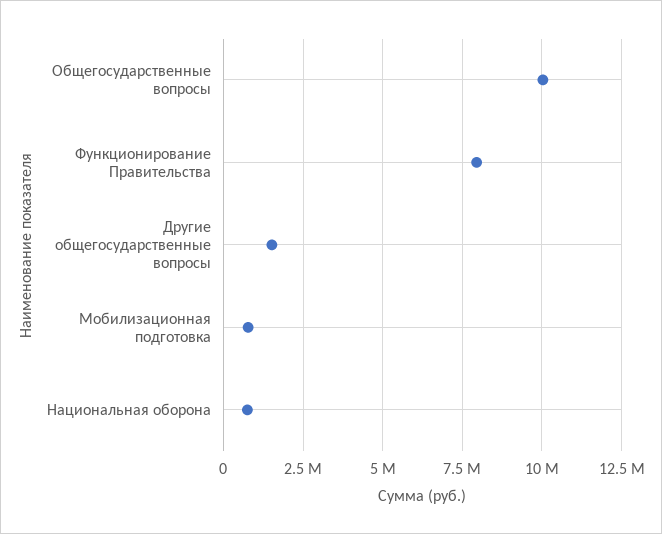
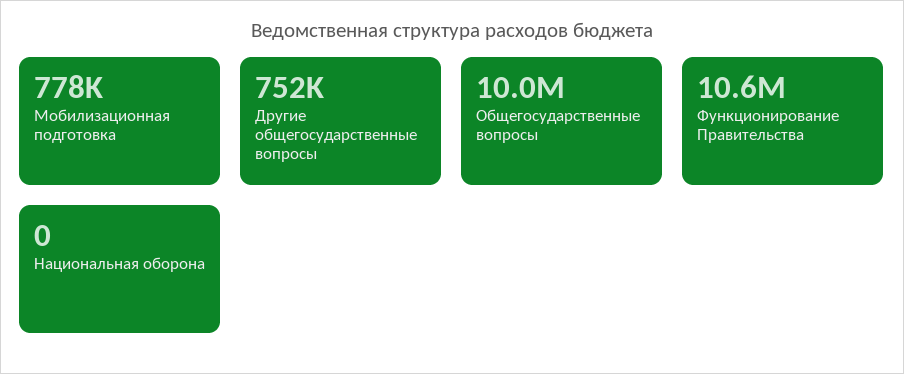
  {
    "Общегосударственные вопросы": 10000000,
-   "Функционирование Правительства": 8000000,
+   "Функционирование Правительства": 10600000,
-   "Другие общегосударственные вопросы": 1500000,
+   "Другие общегосударственные вопросы": 752000,
    "Мобилизационная подготовка": 778000,
-   "Национальная оборона": 750000
+   "Национальная оборона": 0
  }

